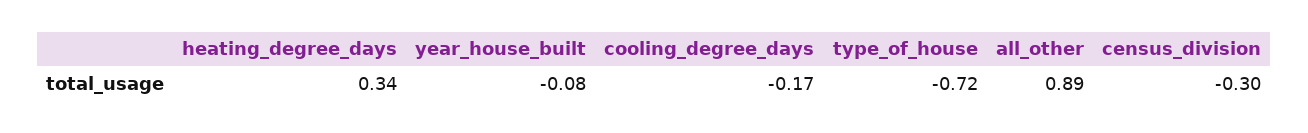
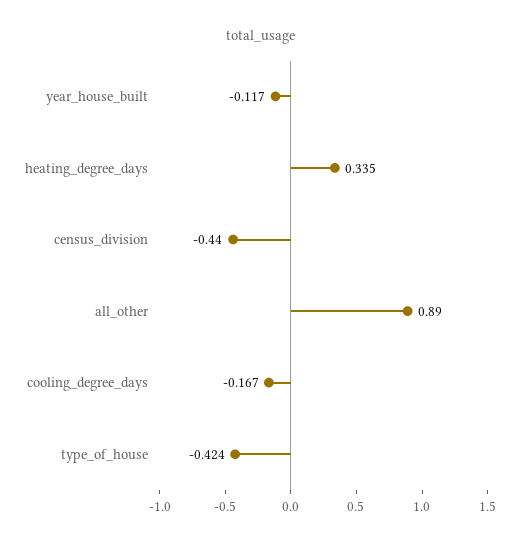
  {
    "heating_degree_days": 0.335,
-   "year_house_built": -0.08,
+   "year_house_built": -0.117,
    "cooling_degree_days": -0.167,
-   "type_of_house": -0.72,
+   "type_of_house": -0.424,
    "all_other": 0.89,
-   "census_division": -0.3
+   "census_division": -0.44
  }

